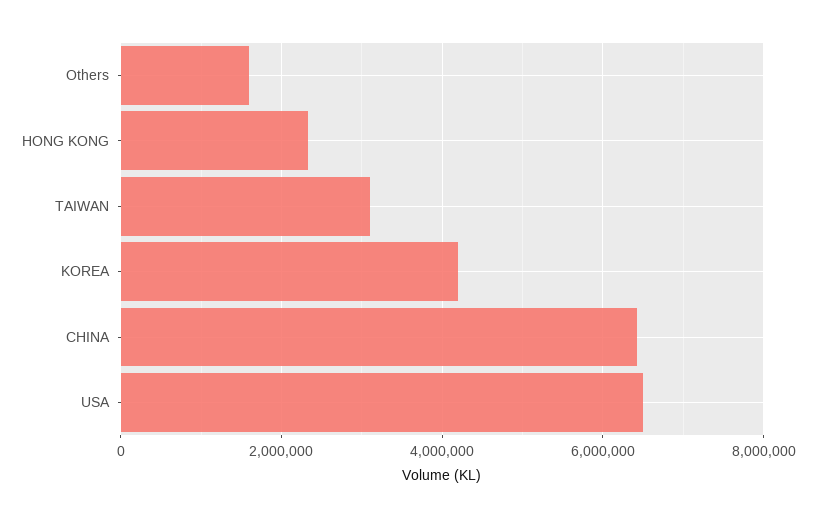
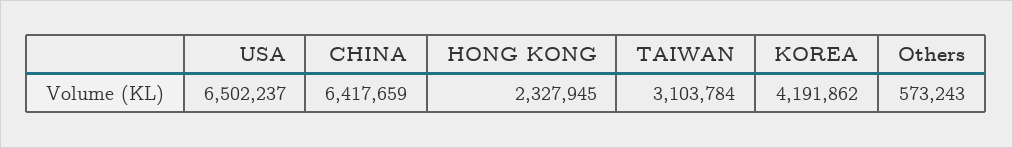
  {
-   "Others": 1600000,
+   "Others": 573243,
    "HONG KONG": 2327945,
    "TAIWAN": 3103784,
    "KOREA": 4191862,
    "CHINA": 6417659,
    "USA": 6502237
  }

